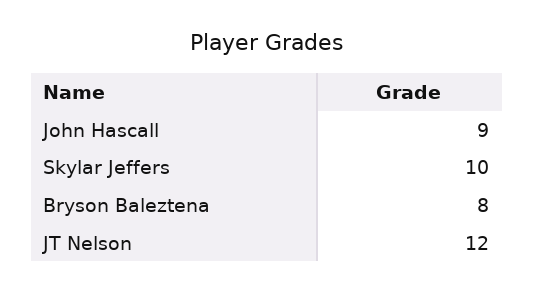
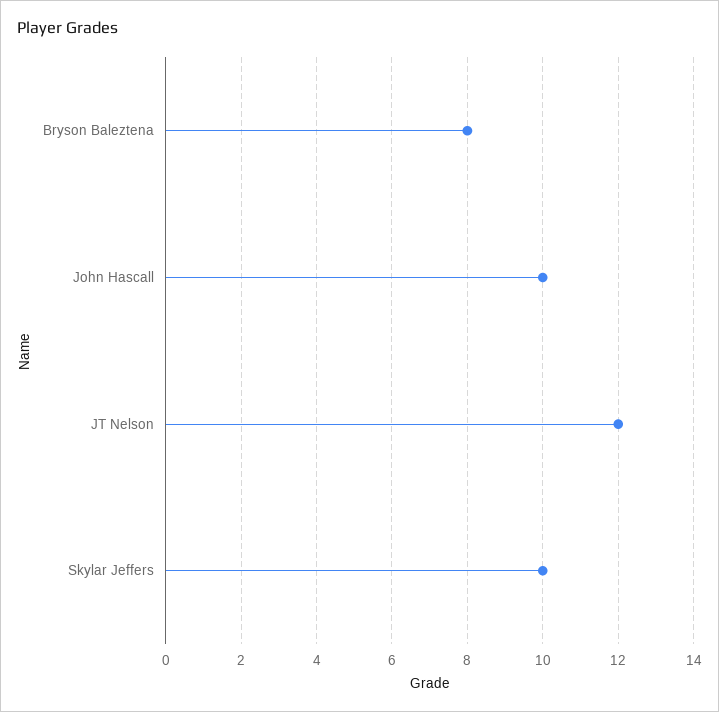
  {
-   "John Hascall": 9,
+   "John Hascall": 10,
    "Skylar Jeffers": 10,
    "Bryson Baleztena": 8,
    "JT Nelson": 12
  }

